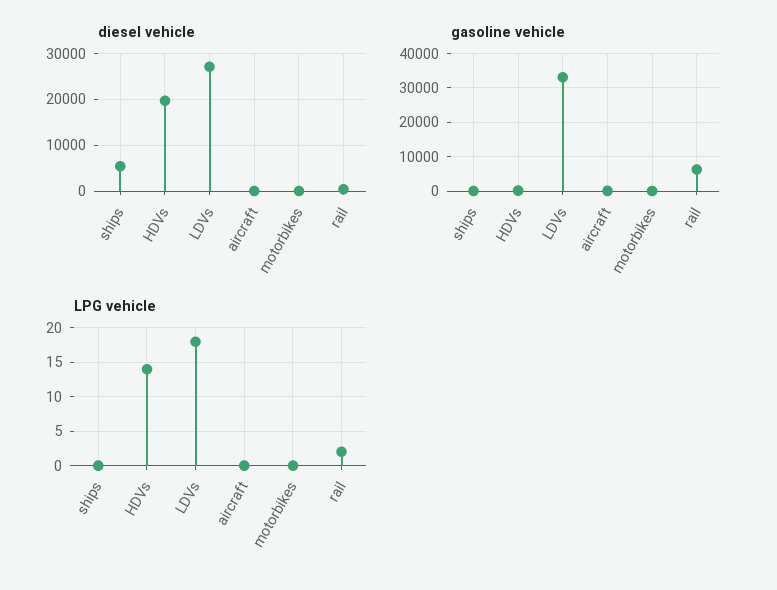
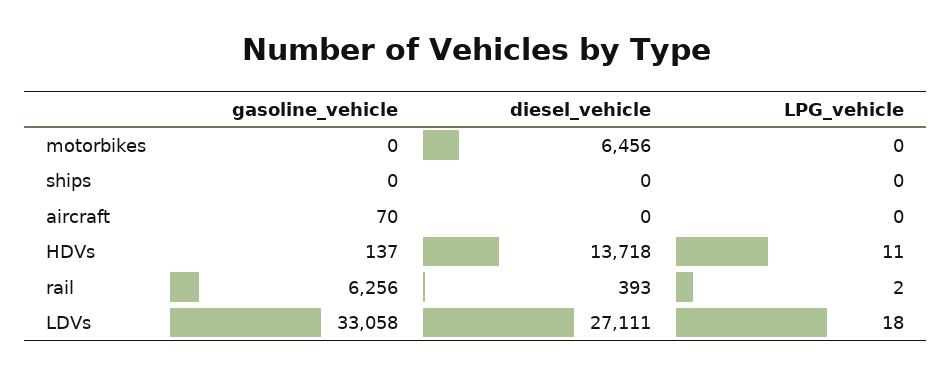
  {
    "diesel vehicle": {
-     "ships": 6000,
+     "ships": 0,
-     "HDVs": 20000,
+     "HDVs": 13718,
      "LDVs": 27111,
      "aircraft": 0,
-     "motorbikes": 0,
+     "motorbikes": 6456,
      "rail": 393
    },
    "gasoline vehicle": {
      "ships": 0,
      "HDVs": 137,
      "LDVs": 33058,
      "aircraft": 70,
      "motorbikes": 0,
      "rail": 6256
    },
    "LPG vehicle": {
      "ships": 0,
-     "HDVs": 14,
+     "HDVs": 11,
      "LDVs": 18,
      "aircraft": 0,
      "motorbikes": 0,
      "rail": 2
    }
  }

